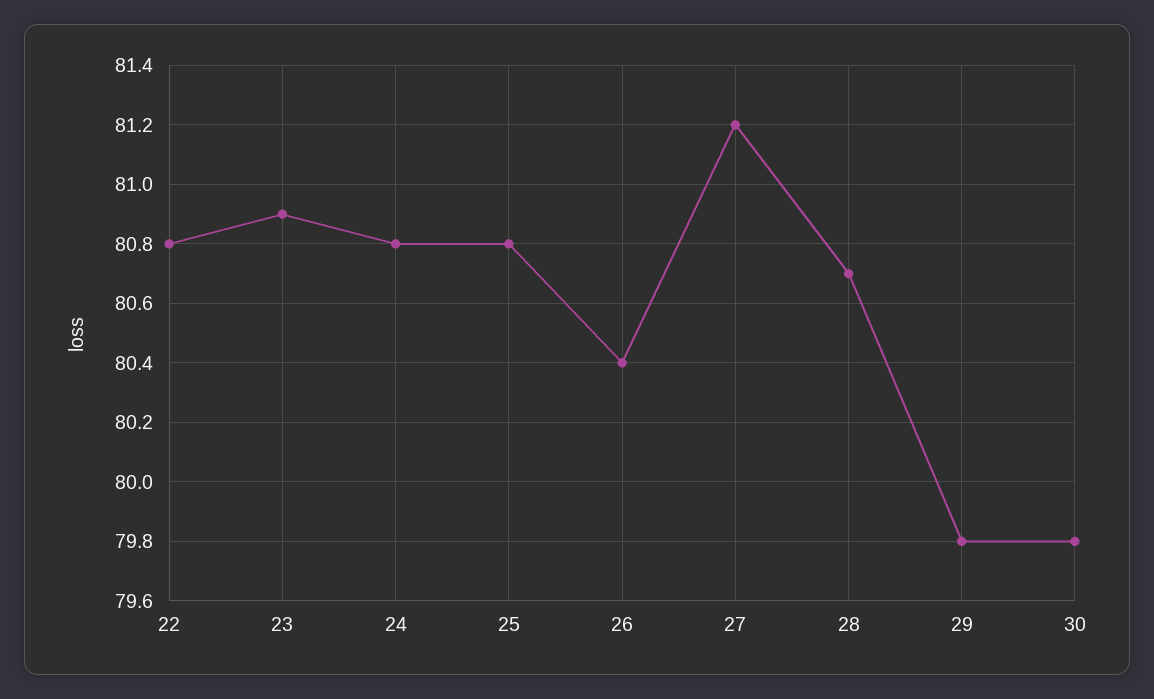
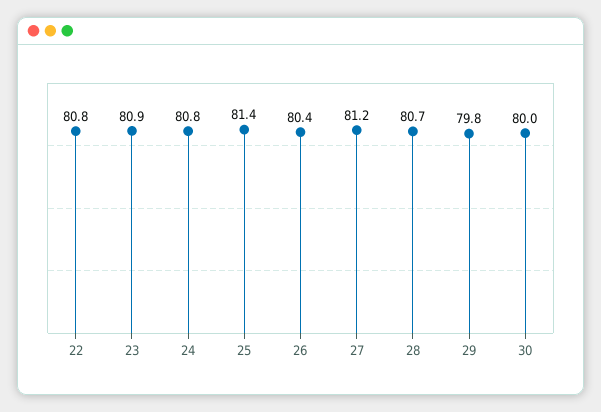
  {
    "22": 80.8,
    "23": 80.9,
    "24": 80.8,
-   "25": 80.8,
+   "25": 81.4,
    "26": 80.4,
    "27": 81.2,
    "28": 80.7,
    "29": 79.8,
-   "30": 79.8
+   "30": 80
  }

